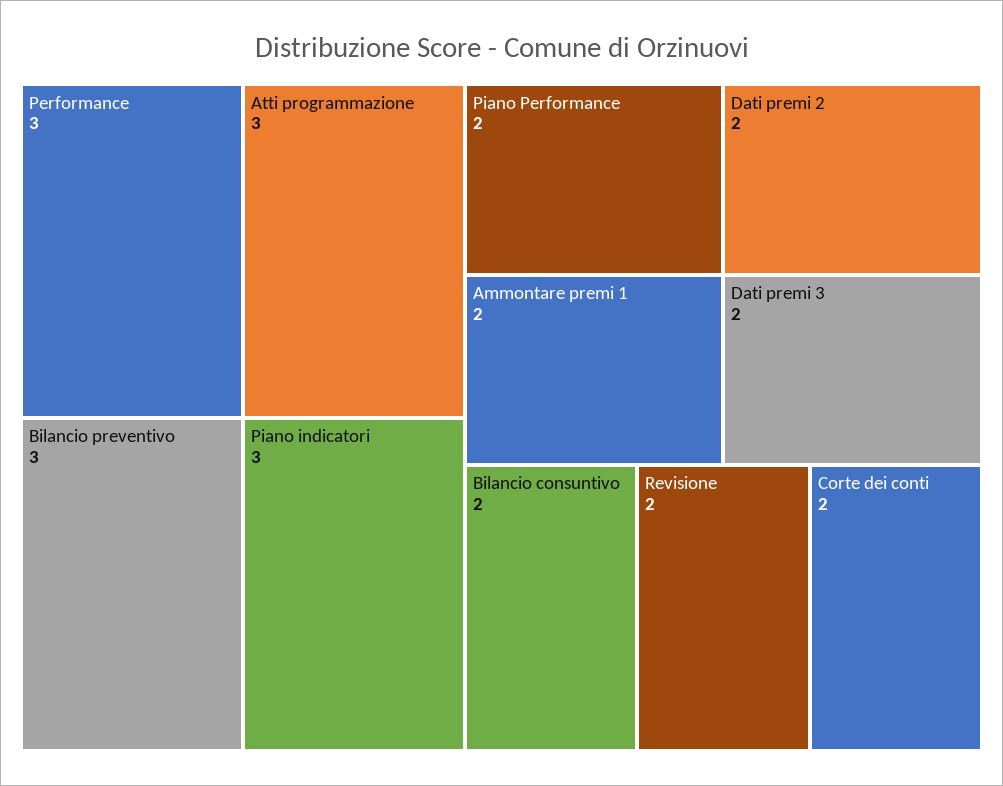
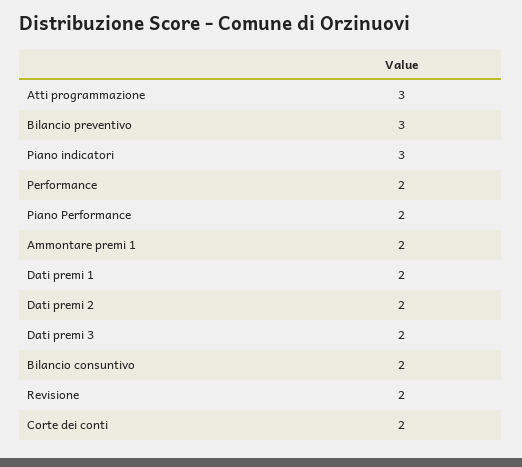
  {
-   "Performance": 3,
+   "Performance": 2,
    "Atti programmazione": 3,
    "Bilancio preventivo": 3,
    "Piano indicatori": 3,
    "Piano Performance": 2,
    "Ammontare premi 1": 2,
    "Dati premi 2": 2,
    "Dati premi 3": 2,
    "Bilancio consuntivo": 2,
    "Revisione": 2,
-   "Corte dei conti": 2
+   "Corte dei conti": 2,
+   "Dati premi 1": 2
  }

